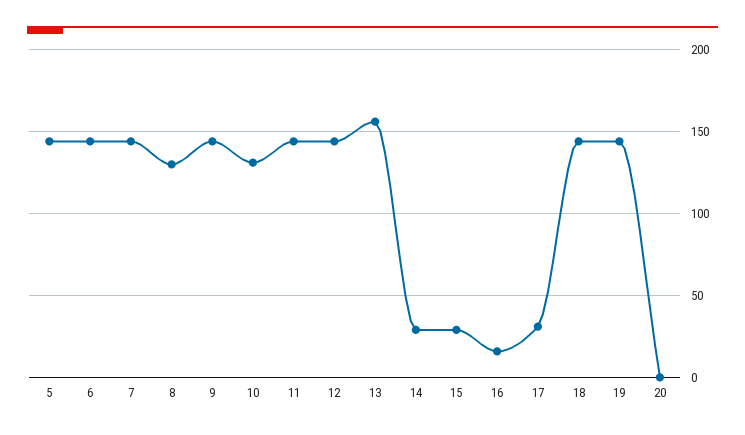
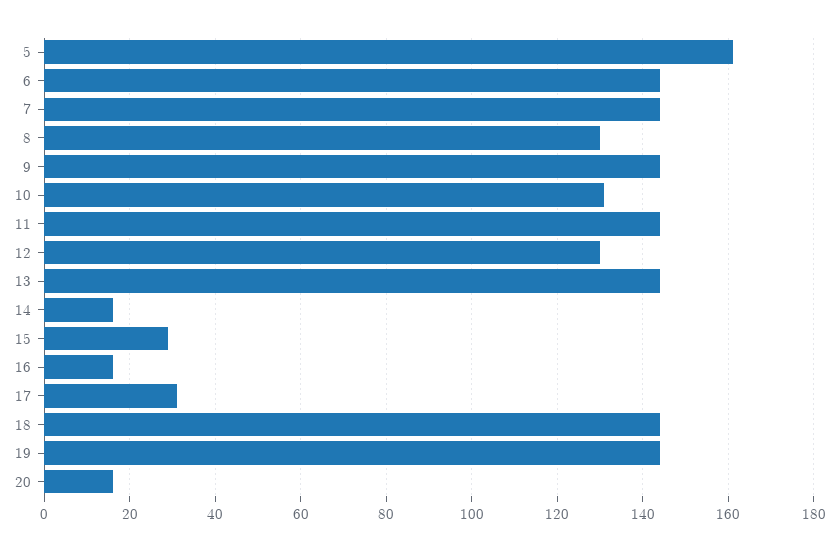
  {
-   "5": 145,
+   "5": 160,
    "6": 145,
    "7": 145,
    "8": 130,
    "9": 145,
    "10": 130,
    "11": 145,
-   "12": 145,
+   "12": 130,
-   "13": 155,
+   "13": 145,
-   "14": 30,
+   "14": 15,
    "15": 30,
    "16": 15,
    "17": 30,
    "18": 145,
    "19": 145,
-   "20": 0
+   "20": 15
  }

